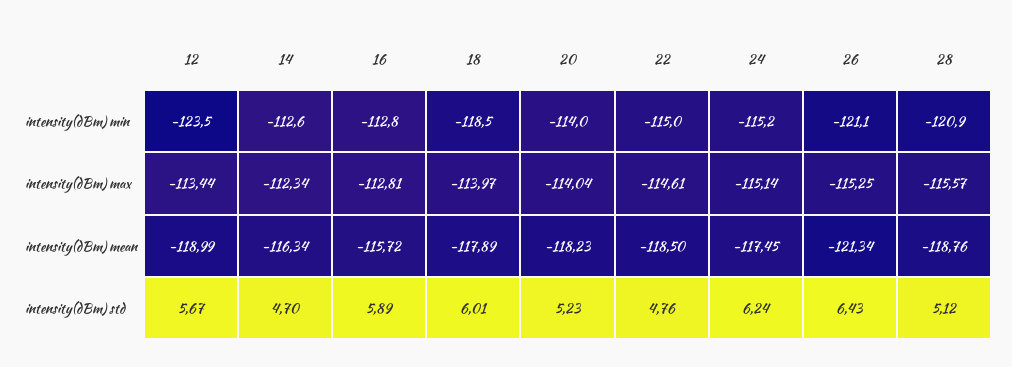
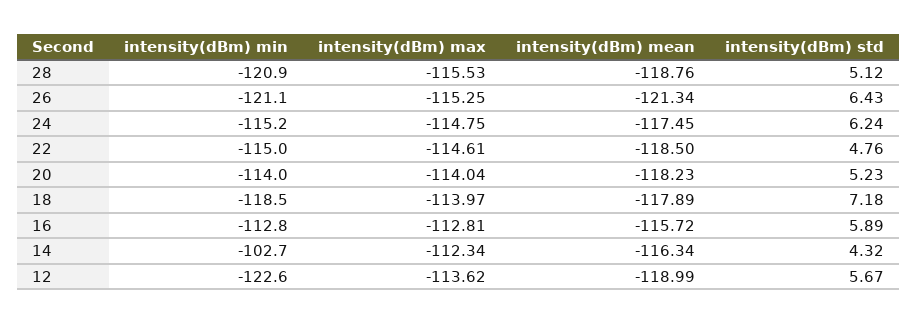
  {
    "12": {
-     "intensity(dBm) min": -123.5,
+     "intensity(dBm) min": -122.6,
-     "intensity(dBm) max": -113.44,
+     "intensity(dBm) max": -113.62,
      "intensity(dBm) mean": -118.99,
      "intensity(dBm) std": 5.67
    },
    "14": {
-     "intensity(dBm) min": -112.6,
+     "intensity(dBm) min": -102.7,
      "intensity(dBm) max": -112.34,
      "intensity(dBm) mean": -116.34,
-     "intensity(dBm) std": 4.7
+     "intensity(dBm) std": 4.32
    },
    "16": {
      "intensity(dBm) min": -112.8,
      "intensity(dBm) max": -112.81,
      "intensity(dBm) mean": -115.72,
      "intensity(dBm) std": 5.89
    },
    "18": {
      "intensity(dBm) min": -118.5,
      "intensity(dBm) max": -113.97,
      "intensity(dBm) mean": -117.89,
-     "intensity(dBm) std": 6.01
+     "intensity(dBm) std": 7.18
    },
    "20": {
      "intensity(dBm) min": -114,
      "intensity(dBm) max": -114.04,
      "intensity(dBm) mean": -118.23,
      "intensity(dBm) std": 5.23
    },
    "22": {
      "intensity(dBm) min": -115,
      "intensity(dBm) max": -114.61,
      "intensity(dBm) mean": -118.5,
      "intensity(dBm) std": 4.76
    },
    "24": {
      "intensity(dBm) min": -115.2,
-     "intensity(dBm) max": -115.14,
+     "intensity(dBm) max": -114.75,
      "intensity(dBm) mean": -117.45,
      "intensity(dBm) std": 6.24
    },
    "26": {
      "intensity(dBm) min": -121.1,
      "intensity(dBm) max": -115.25,
      "intensity(dBm) mean": -121.34,
      "intensity(dBm) std": 6.43
    },
    "28": {
      "intensity(dBm) min": -120.9,
-     "intensity(dBm) max": -115.57,
+     "intensity(dBm) max": -115.53,
      "intensity(dBm) mean": -118.76,
      "intensity(dBm) std": 5.12
    }
  }

